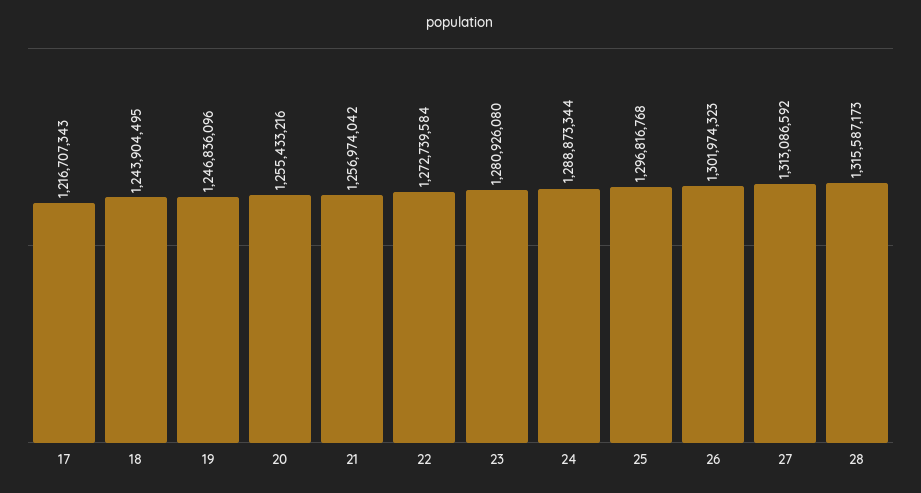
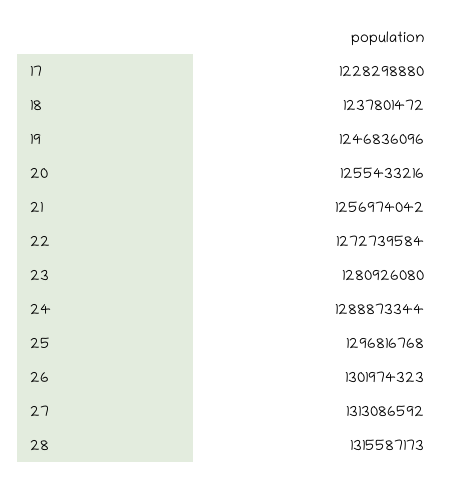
  {
-   "17": 1216707343,
+   "17": 1228298880,
-   "18": 1243904495,
+   "18": 1237801472,
    "19": 1246836096,
    "20": 1255433216,
    "21": 1256974042,
    "22": 1272739584,
    "23": 1280926080,
    "24": 1288873344,
    "25": 1296816768,
    "26": 1301974323,
    "27": 1313086592,
    "28": 1315587173
  }

